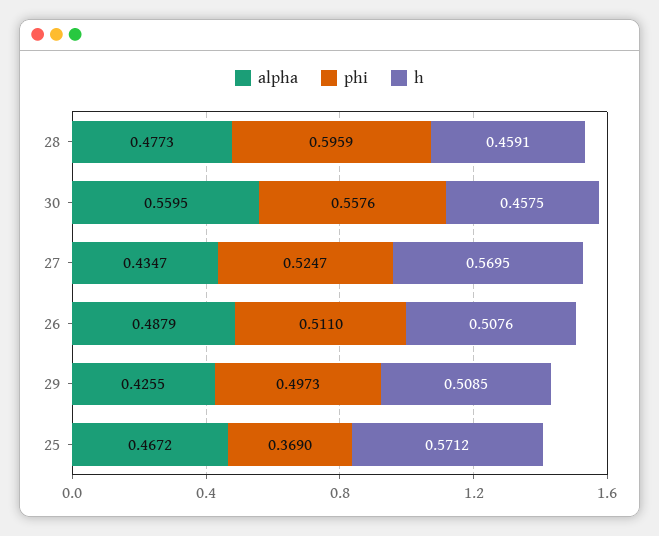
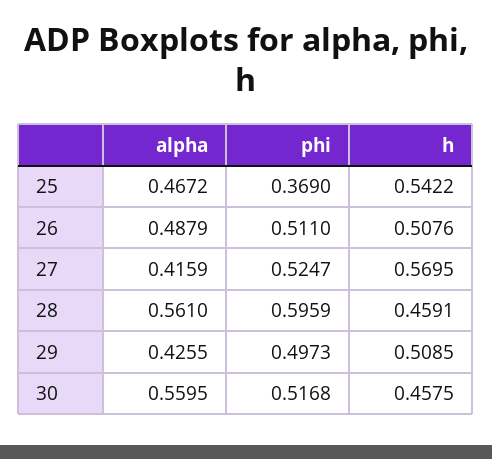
  {
    "alpha": {
-     "28": 0.4773,
+     "28": 0.561,
      "30": 0.5595,
-     "27": 0.4347,
+     "27": 0.4159,
      "26": 0.4879,
      "29": 0.4255,
      "25": 0.4672
    },
    "phi": {
      "28": 0.5959,
-     "30": 0.5576,
+     "30": 0.5168,
      "27": 0.5247,
      "26": 0.511,
      "29": 0.4973,
      "25": 0.369
    },
    "h": {
      "28": 0.4591,
      "30": 0.4575,
      "27": 0.5695,
      "26": 0.5076,
      "29": 0.5085,
-     "25": 0.5712
+     "25": 0.5422
    }
  }

